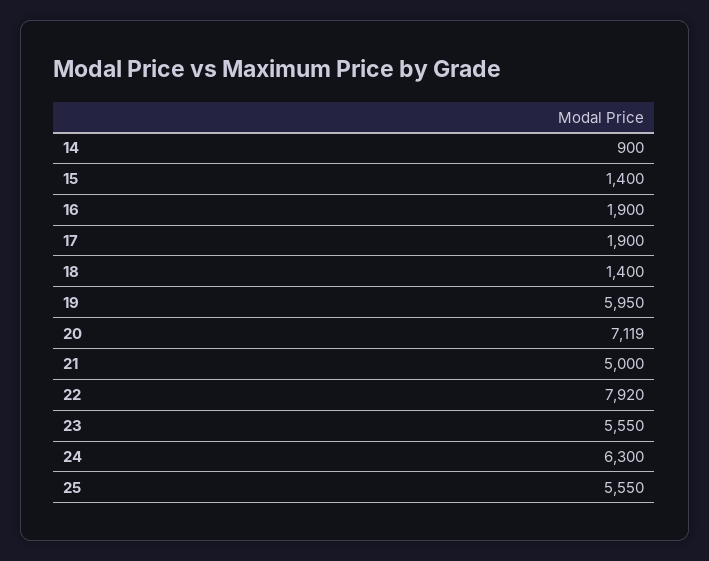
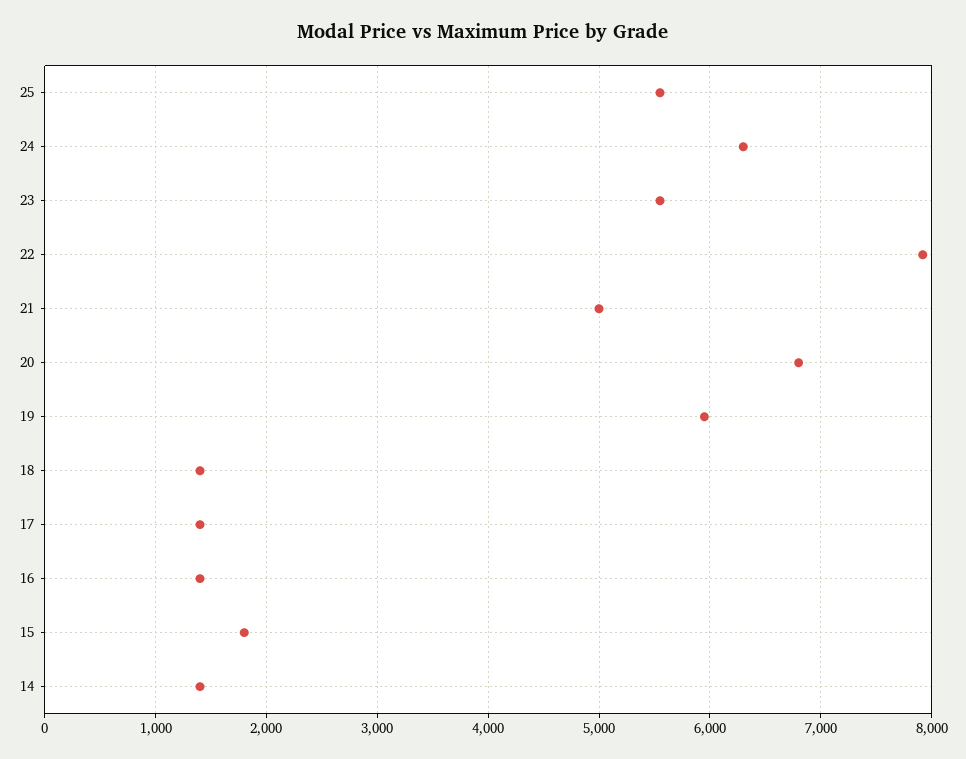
  {
-   "14": 900,
+   "14": 1400,
-   "15": 1400,
+   "15": 1800,
-   "16": 1900,
+   "16": 1400,
-   "17": 1900,
+   "17": 1400,
    "18": 1400,
    "19": 5950,
-   "20": 7119,
+   "20": 6800,
    "21": 5000,
    "22": 7920,
    "23": 5550,
    "24": 6300,
    "25": 5550
  }

